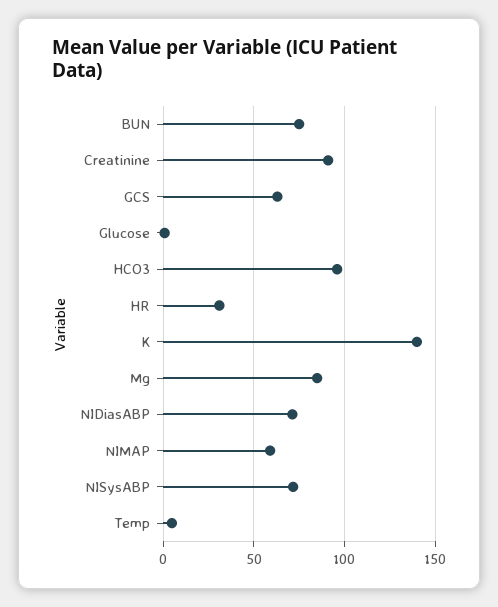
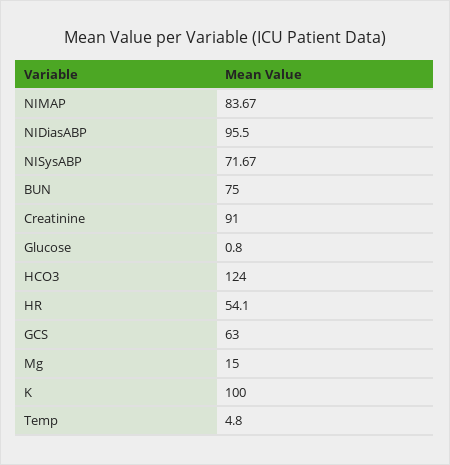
  {
    "BUN": 75,
    "Creatinine": 91,
    "GCS": 63,
    "Glucose": 0.8,
-   "HCO3": 95,
+   "HCO3": 124,
-   "HR": 30,
+   "HR": 54.1,
-   "K": 140,
+   "K": 100,
-   "Mg": 85,
+   "Mg": 15,
-   "NIDiasABP": 70,
+   "NIDiasABP": 95.5,
-   "NIMAP": 60,
+   "NIMAP": 83.67,
    "NISysABP": 71.67,
    "Temp": 4.8
  }

